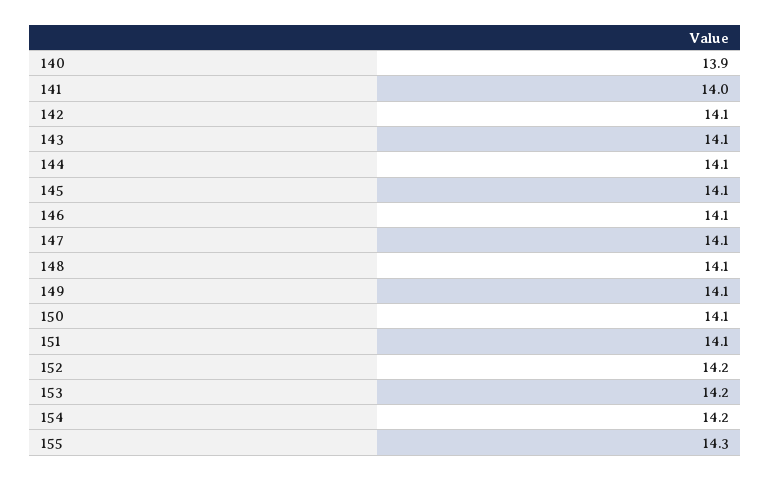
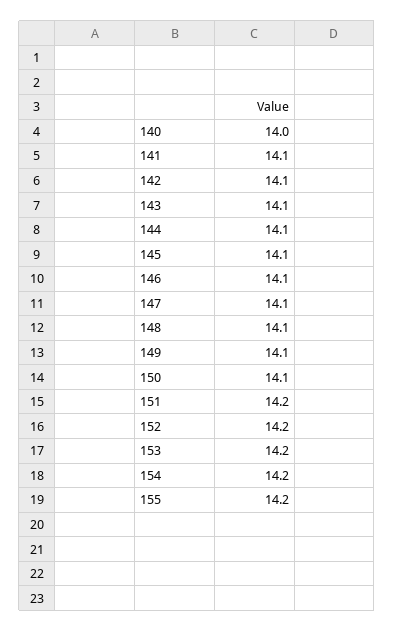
  {
-   "140": 13.9,
+   "140": 14,
-   "141": 14,
+   "141": 14.1,
    "142": 14.1,
    "143": 14.1,
    "144": 14.1,
    "145": 14.1,
    "146": 14.1,
    "147": 14.1,
    "148": 14.1,
    "149": 14.1,
    "150": 14.1,
-   "151": 14.1,
+   "151": 14.2,
    "152": 14.2,
    "153": 14.2,
    "154": 14.2,
-   "155": 14.3
+   "155": 14.2
  }

